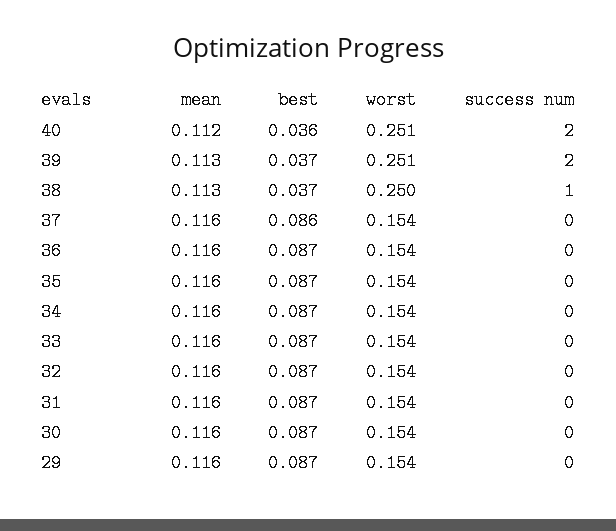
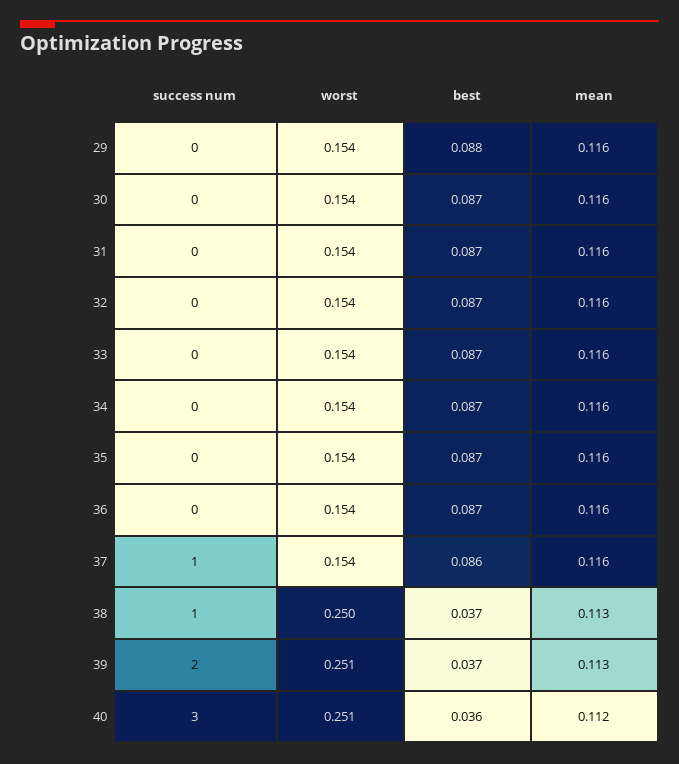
  {
    "mean": {
      "40": 0.112,
      "39": 0.113,
      "38": 0.113,
      "37": 0.116,
      "36": 0.116,
      "35": 0.116,
      "34": 0.116,
      "33": 0.116,
      "32": 0.116,
      "31": 0.116,
      "30": 0.116,
      "29": 0.116
    },
    "best": {
      "40": 0.036,
      "39": 0.037,
      "38": 0.037,
      "37": 0.086,
      "36": 0.087,
      "35": 0.087,
      "34": 0.087,
      "33": 0.087,
      "32": 0.087,
      "31": 0.087,
      "30": 0.087,
-     "29": 0.087
+     "29": 0.088
    },
    "worst": {
      "40": 0.251,
      "39": 0.251,
      "38": 0.25,
      "37": 0.154,
      "36": 0.154,
      "35": 0.154,
      "34": 0.154,
      "33": 0.154,
      "32": 0.154,
      "31": 0.154,
      "30": 0.154,
      "29": 0.154
    },
    "success num": {
-     "40": 2,
+     "40": 3,
      "39": 2,
      "38": 1,
-     "37": 0,
+     "37": 1,
      "36": 0,
      "35": 0,
      "34": 0,
      "33": 0,
      "32": 0,
      "31": 0,
      "30": 0,
      "29": 0
    }
  }

